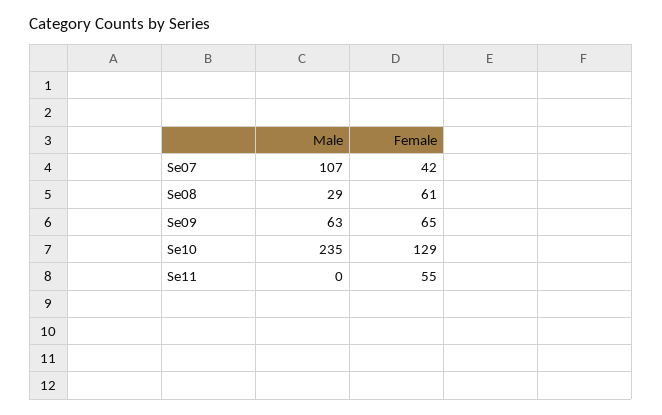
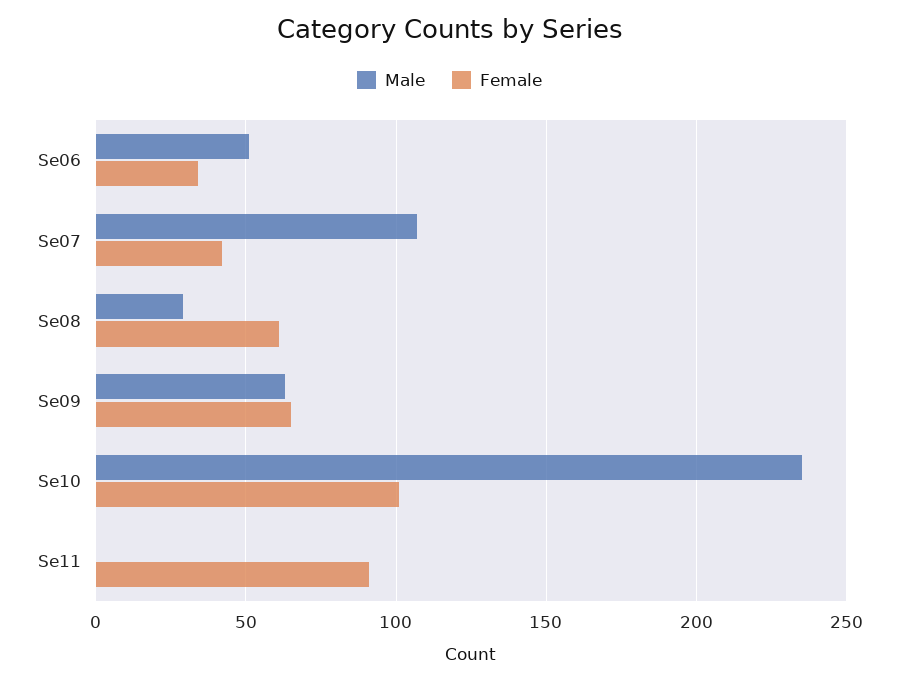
  {
    "Male": {
      "Se07": 107,
      "Se08": 29,
      "Se09": 63,
      "Se10": 235,
-     "Se11": 0
+     "Se11": 0,
+     "Se06": 50
    },
    "Female": {
      "Se07": 42,
      "Se08": 61,
      "Se09": 65,
-     "Se10": 129,
+     "Se10": 100,
-     "Se11": 55
+     "Se11": 90,
+     "Se06": 35
    }
  }

